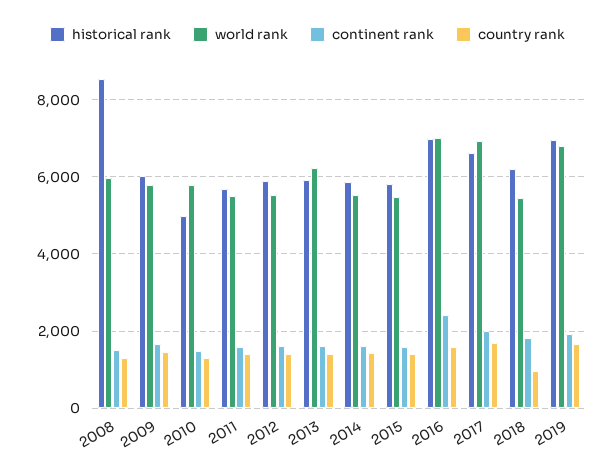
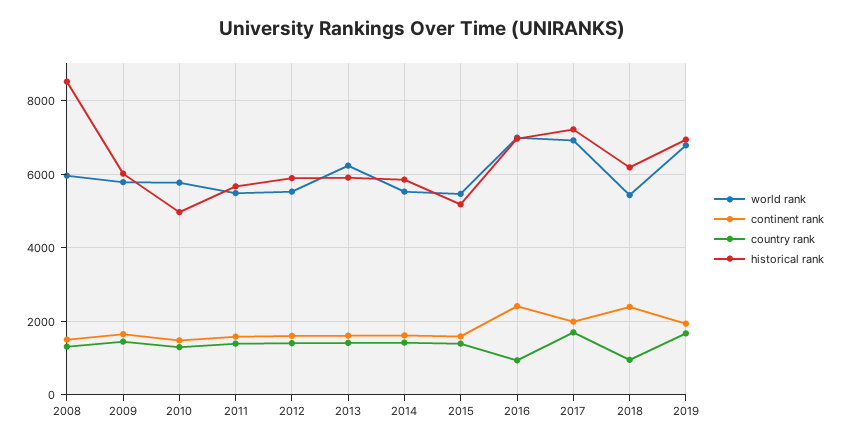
  {
    "historical rank": {
      "2008": 8600,
      "2009": 6000,
      "2010": 5000,
      "2011": 5600,
      "2012": 5800,
      "2013": 6000,
      "2014": 5800,
-     "2015": 5800,
+     "2015": 5200,
      "2016": 7000,
-     "2017": 6600,
+     "2017": 7200,
      "2018": 6200,
      "2019": 7000
    },
    "world rank": {
      "2008": 6000,
      "2009": 5800,
      "2010": 5800,
      "2011": 5400,
      "2012": 5600,
      "2013": 6200,
      "2014": 5600,
      "2015": 5400,
      "2016": 7000,
      "2017": 7000,
      "2018": 5400,
      "2019": 6800
    },
    "continent rank": {
      "2008": 1600,
      "2009": 1600,
      "2010": 1400,
      "2011": 1600,
      "2012": 1600,
      "2013": 1600,
      "2014": 1600,
      "2015": 1600,
      "2016": 2400,
      "2017": 2000,
-     "2018": 1800,
+     "2018": 2400,
      "2019": 2000
    },
    "country rank": {
      "2008": 1400,
      "2009": 1400,
      "2010": 1200,
      "2011": 1400,
      "2012": 1400,
      "2013": 1400,
      "2014": 1400,
      "2015": 1400,
-     "2016": 1600,
+     "2016": 1000,
      "2017": 1800,
      "2018": 1000,
      "2019": 1600
    }
  }

